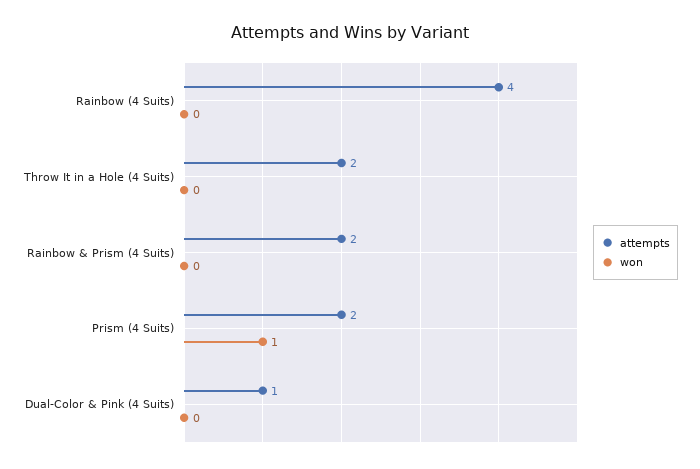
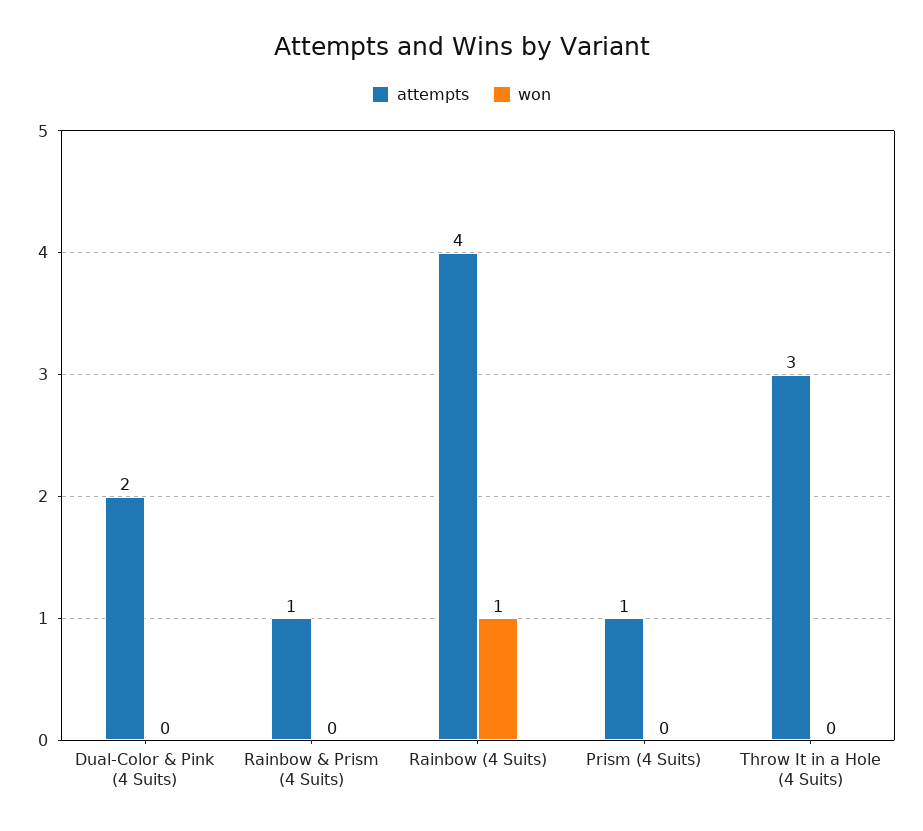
  {
    "attempts": {
      "Rainbow (4 Suits)": 4,
-     "Throw It in a Hole (4 Suits)": 2,
+     "Throw It in a Hole (4 Suits)": 3,
-     "Rainbow & Prism (4 Suits)": 2,
+     "Rainbow & Prism (4 Suits)": 1,
-     "Prism (4 Suits)": 2,
+     "Prism (4 Suits)": 1,
-     "Dual-Color & Pink (4 Suits)": 1
+     "Dual-Color & Pink (4 Suits)": 2
    },
    "won": {
-     "Rainbow (4 Suits)": 0,
+     "Rainbow (4 Suits)": 1,
      "Throw It in a Hole (4 Suits)": 0,
      "Rainbow & Prism (4 Suits)": 0,
-     "Prism (4 Suits)": 1,
+     "Prism (4 Suits)": 0,
      "Dual-Color & Pink (4 Suits)": 0
    }
  }

